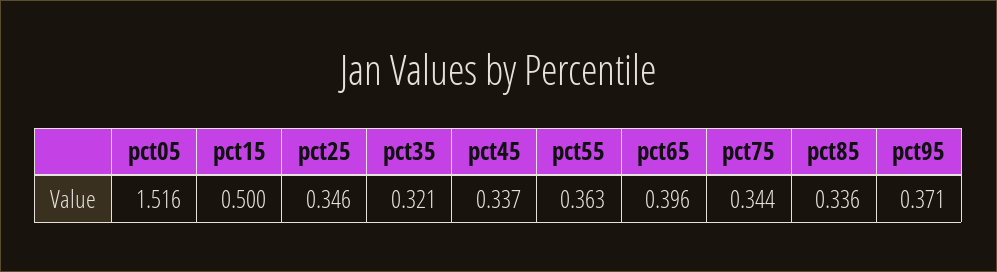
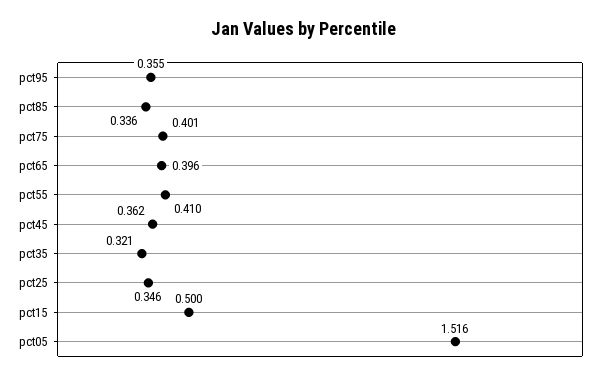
  {
    "pct05": 1.516,
    "pct15": 0.5,
    "pct25": 0.346,
    "pct35": 0.321,
-   "pct45": 0.337,
+   "pct45": 0.362,
-   "pct55": 0.363,
+   "pct55": 0.41,
    "pct65": 0.396,
-   "pct75": 0.344,
+   "pct75": 0.401,
    "pct85": 0.336,
-   "pct95": 0.371
+   "pct95": 0.355
  }

